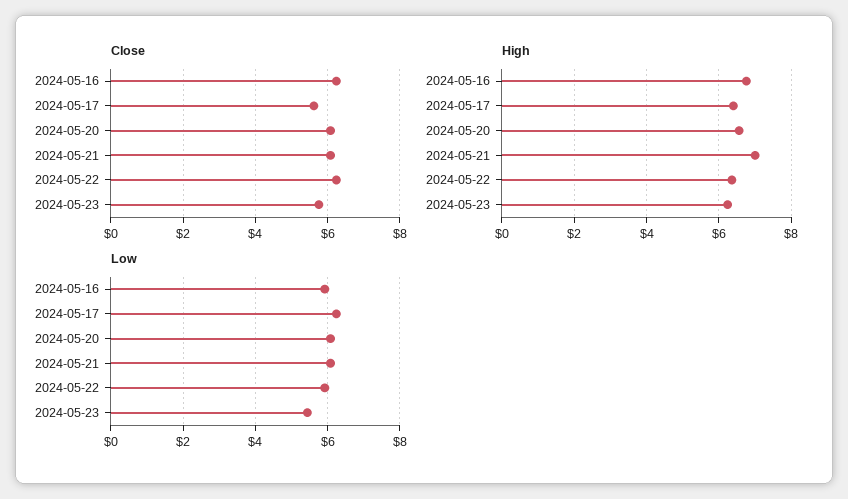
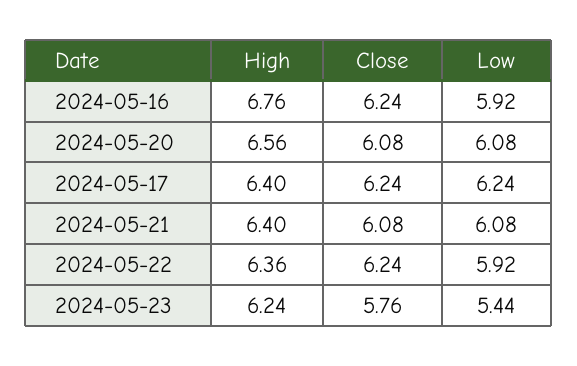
  {
    "Close": {
      "2024-05-16": 6.24,
-     "2024-05-17": 5.6,
+     "2024-05-17": 6.24,
      "2024-05-20": 6.08,
      "2024-05-21": 6.08,
      "2024-05-22": 6.24,
      "2024-05-23": 5.76
    },
    "High": {
      "2024-05-16": 6.76,
      "2024-05-17": 6.4,
      "2024-05-20": 6.56,
-     "2024-05-21": 7,
+     "2024-05-21": 6.4,
      "2024-05-22": 6.36,
      "2024-05-23": 6.24
    },
    "Low": {
      "2024-05-16": 5.92,
      "2024-05-17": 6.24,
      "2024-05-20": 6.08,
      "2024-05-21": 6.08,
      "2024-05-22": 5.92,
      "2024-05-23": 5.44
    }
  }

